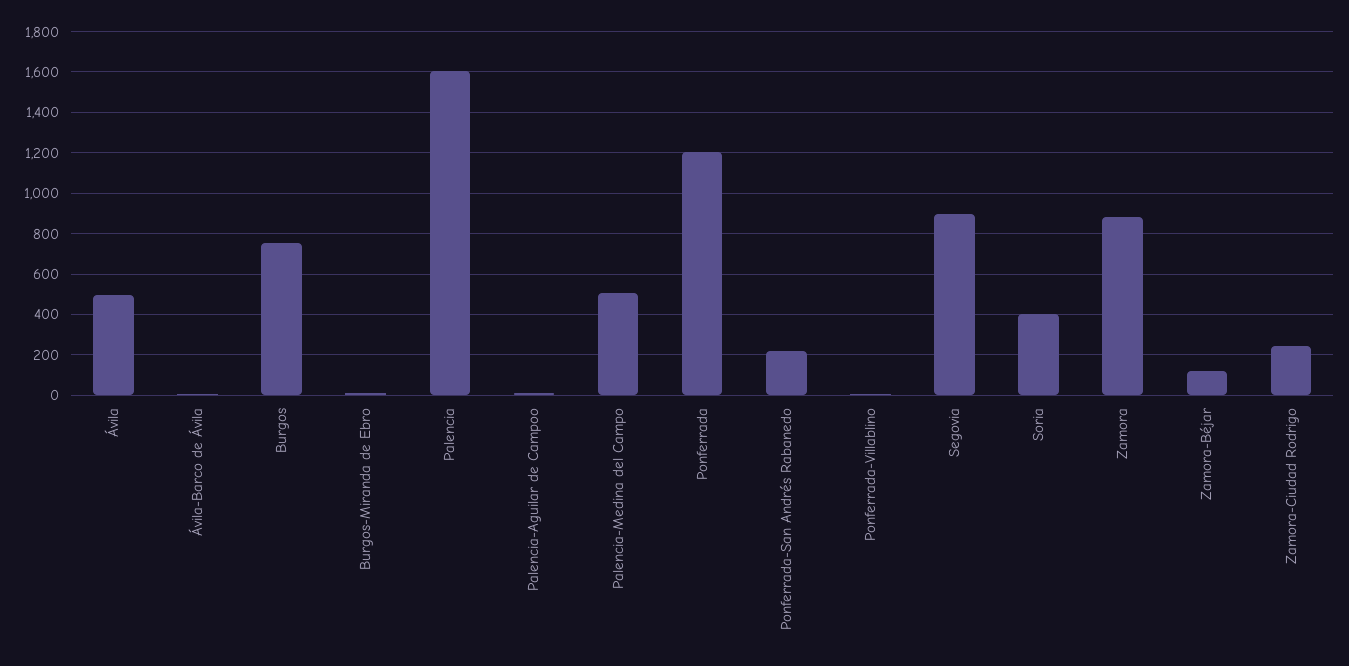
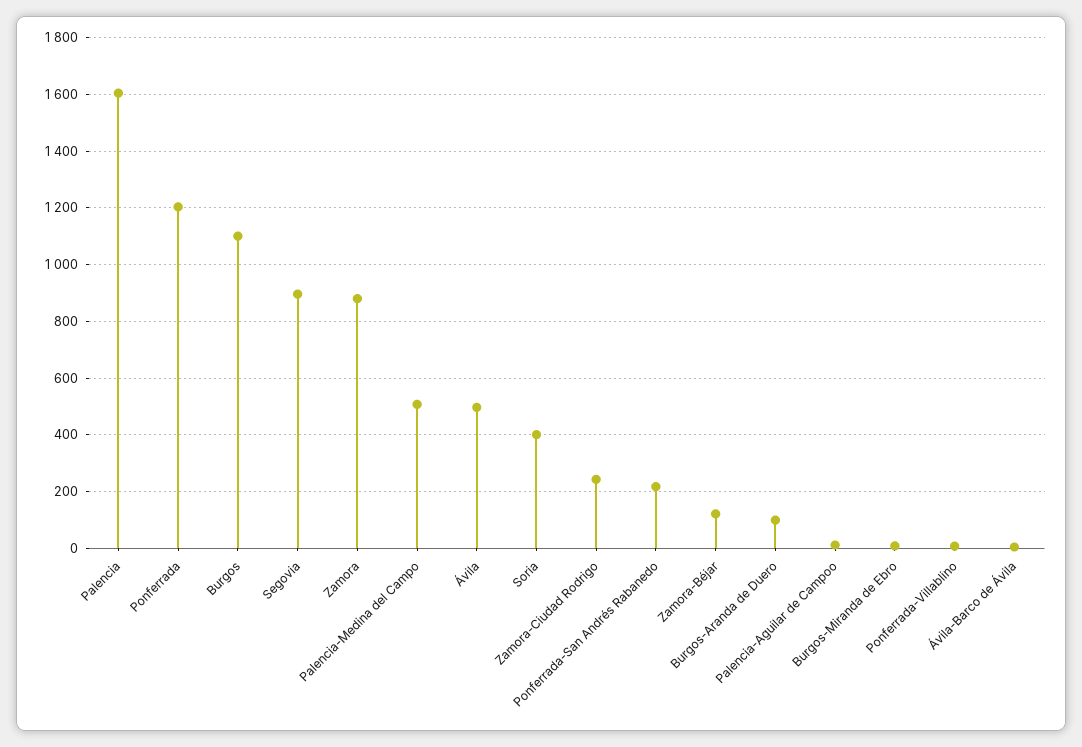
  {
    "Ávila": 500,
    "Ávila-Barco de Ávila": 0,
-   "Burgos": 750,
+   "Burgos": 1100,
    "Burgos-Miranda de Ebro": 0,
    "Palencia": 1600,
    "Palencia-Aguilar de Campoo": 0,
    "Palencia-Medina del Campo": 500,
    "Ponferrada": 1200,
    "Ponferrada-San Andrés Rabanedo": 225,
    "Ponferrada-Villablino": 0,
    "Segovia": 900,
    "Soria": 400,
    "Zamora": 875,
    "Zamora-Béjar": 125,
-   "Zamora-Ciudad Rodrigo": 250
+   "Zamora-Ciudad Rodrigo": 250,
+   "Burgos-Aranda de Duero": 100
  }

